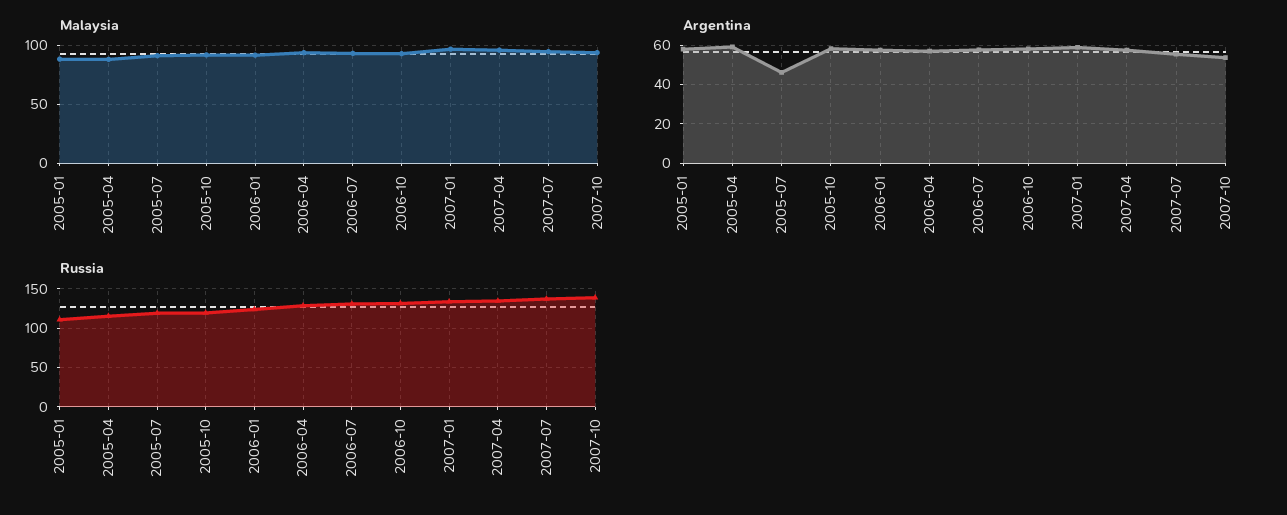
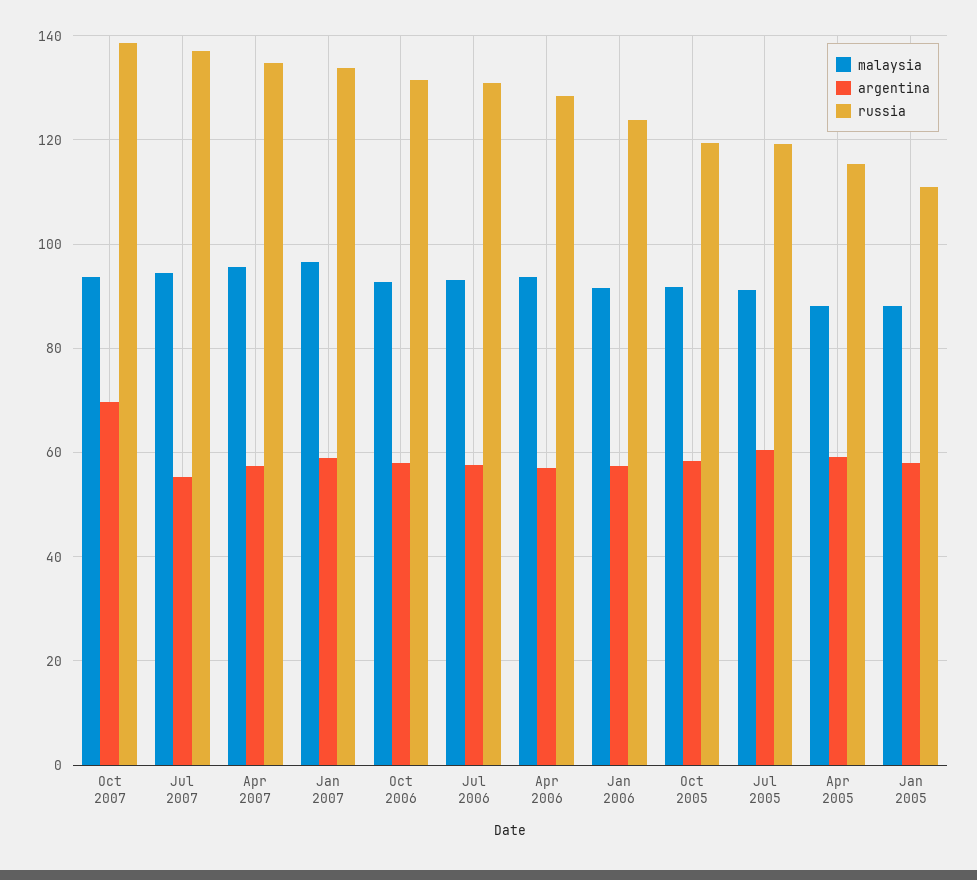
  {
    "Malaysia": {
      "2005-01": 88,
      "2005-04": 88,
      "2005-07": 92,
      "2005-10": 92,
      "2006-01": 92,
      "2006-04": 94,
      "2006-07": 94,
      "2006-10": 92,
      "2007-01": 96,
      "2007-04": 96,
      "2007-07": 94,
      "2007-10": 94
    },
    "Argentina": {
      "2005-01": 58,
      "2005-04": 60,
-     "2005-07": 45,
+     "2005-07": 60,
      "2005-10": 58,
      "2006-01": 58,
      "2006-04": 56,
      "2006-07": 58,
      "2006-10": 58,
      "2007-01": 58,
      "2007-04": 58,
      "2007-07": 56,
-     "2007-10": 55
+     "2007-10": 70
    },
    "Russia": {
      "2005-01": 110,
      "2005-04": 116,
      "2005-07": 120,
      "2005-10": 120,
      "2006-01": 124,
      "2006-04": 128,
      "2006-07": 130,
      "2006-10": 132,
      "2007-01": 134,
      "2007-04": 134,
      "2007-07": 138,
      "2007-10": 138
    }
  }

